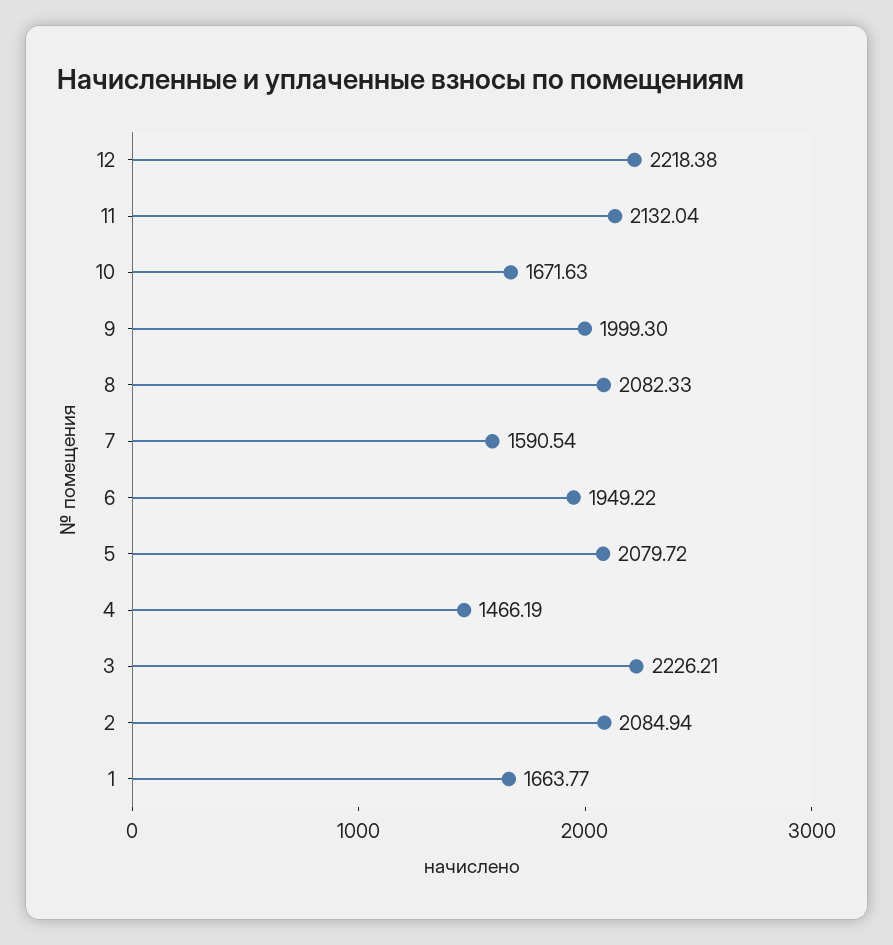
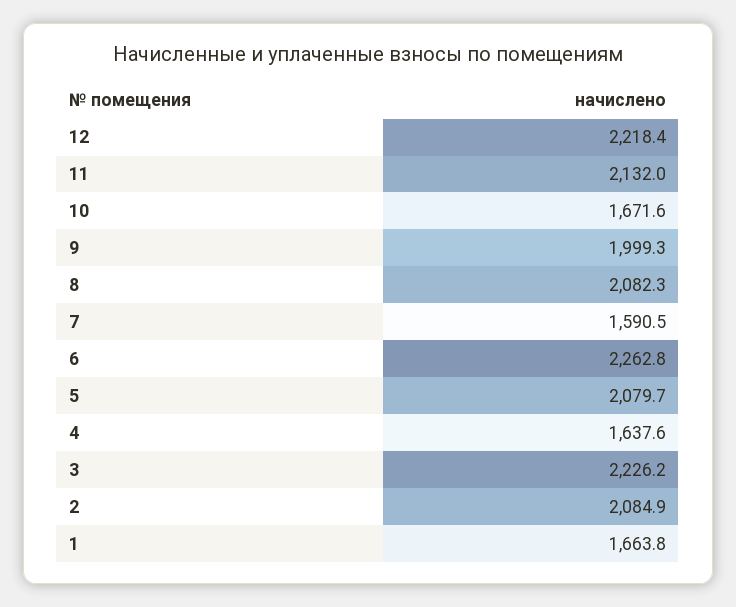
  {
    "12": 2218.38,
    "11": 2132.04,
    "10": 1671.63,
    "9": 1999.3,
    "8": 2082.33,
    "7": 1590.54,
-   "6": 1949.22,
+   "6": 2262.8,
    "5": 2079.72,
-   "4": 1466.19,
+   "4": 1637.6,
    "3": 2226.21,
    "2": 2084.94,
    "1": 1663.77
  }

